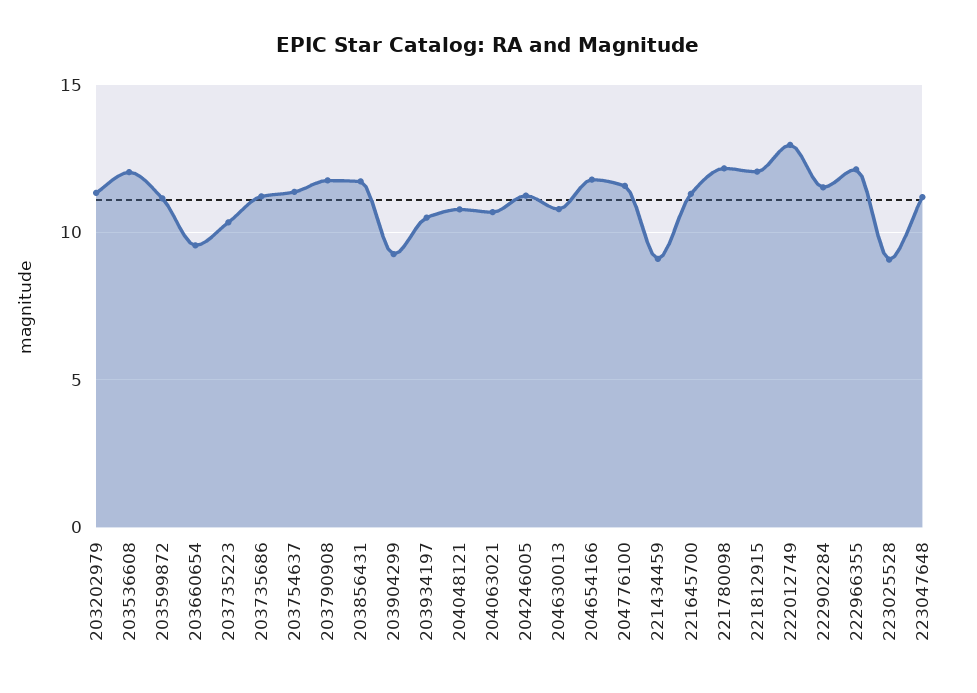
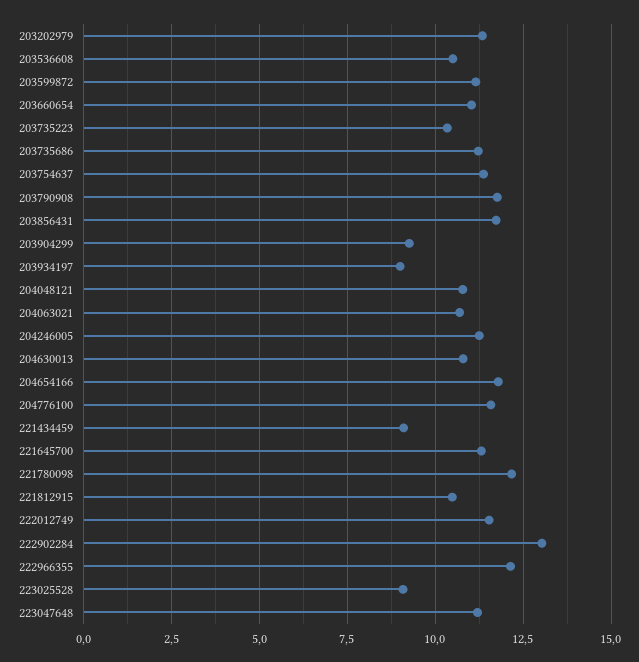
  {
    "203202979": 11.25,
-   "203536608": 12,
+   "203536608": 10.5,
    "203599872": 11.25,
-   "203660654": 9.5,
+   "203660654": 11,
    "203735223": 10.25,
    "203735686": 11.25,
    "203754637": 11.25,
    "203790908": 11.75,
    "203856431": 11.75,
    "203904299": 9.25,
-   "203934197": 10.5,
+   "203934197": 9,
    "204048121": 10.75,
    "204063021": 10.75,
    "204246005": 11.25,
    "204630013": 10.75,
    "204654166": 11.75,
    "204776100": 11.5,
    "221434459": 9,
    "221645700": 11.25,
    "221780098": 12.25,
-   "221812915": 12,
+   "221812915": 10.5,
-   "222012749": 13,
+   "222012749": 11.5,
-   "222902284": 11.5,
+   "222902284": 13,
    "222966355": 12.25,
    "223025528": 9,
    "223047648": 11.25
  }

